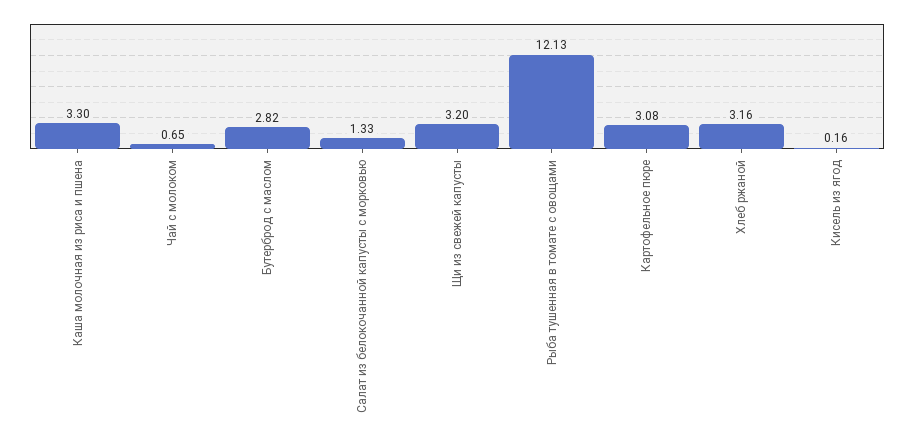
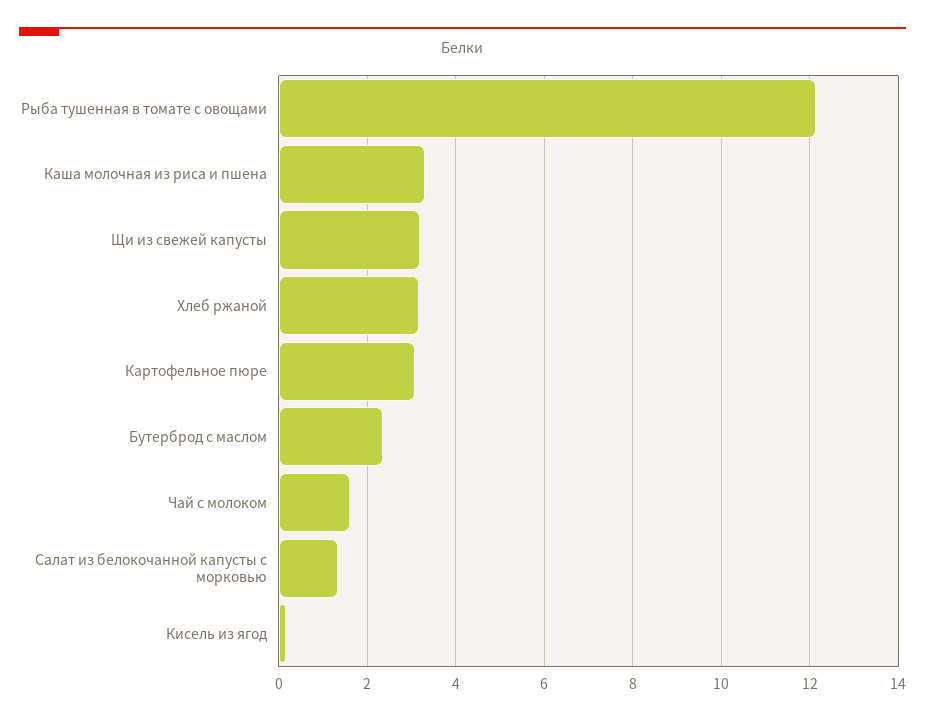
  {
    "Каша молочная из риса и пшена": 3.3,
-   "Чай с молоком": 0.65,
+   "Чай с молоком": 1.6,
-   "Бутерброд с маслом": 2.82,
+   "Бутерброд с маслом": 2.4,
    "Салат из белокочанной капусты с морковью": 1.33,
    "Щи из свежей капусты": 3.2,
    "Рыба тушенная в томате с овощами": 12.13,
    "Картофельное пюре": 3.08,
    "Хлеб ржаной": 3.16,
    "Кисель из ягод": 0.16
  }

